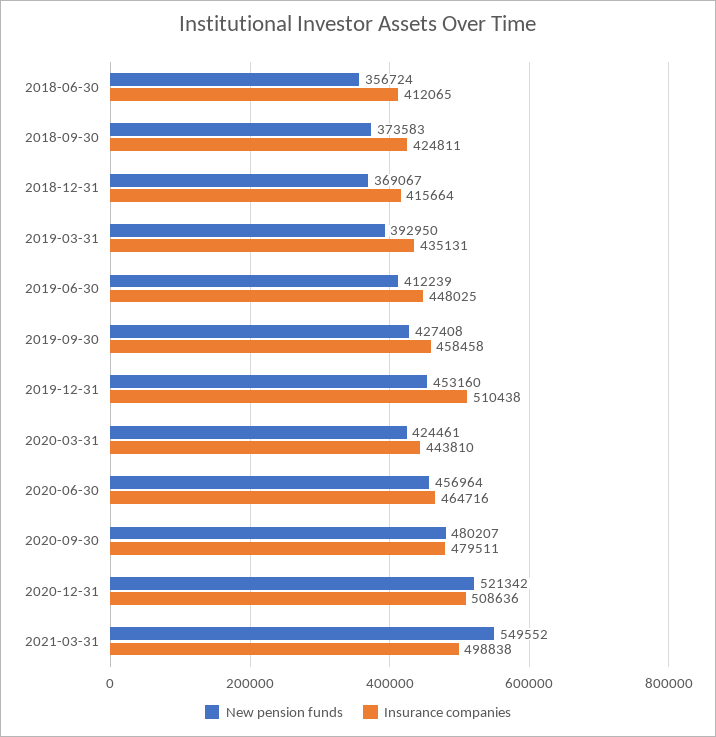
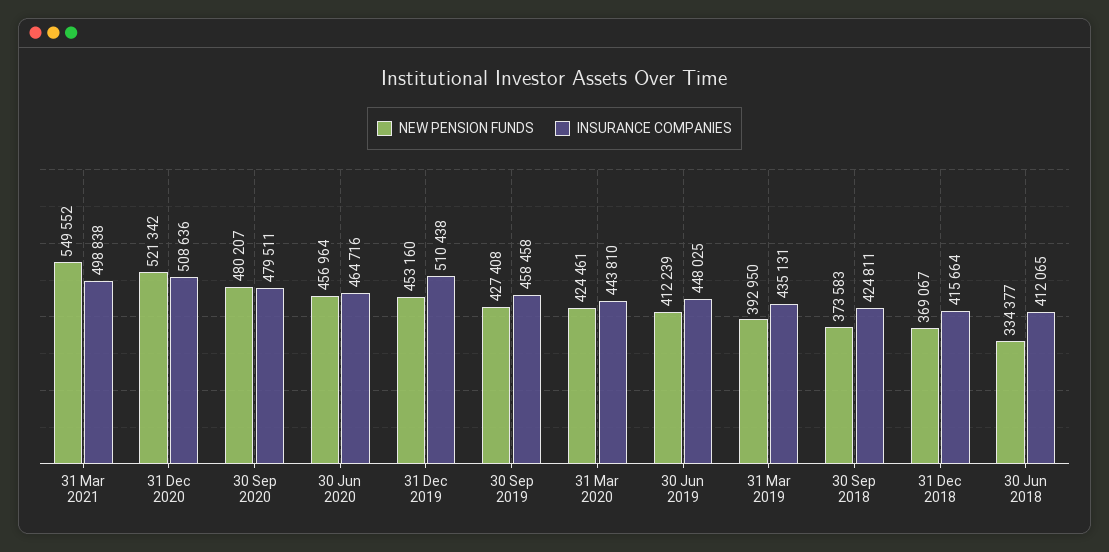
  {
    "New pension funds": {
-     "2018-06-30": 356724,
+     "2018-06-30": 334377,
      "2018-09-30": 373583,
      "2018-12-31": 369067,
      "2019-03-31": 392950,
      "2019-06-30": 412239,
      "2019-09-30": 427408,
      "2019-12-31": 453160,
      "2020-03-31": 424461,
      "2020-06-30": 456964,
      "2020-09-30": 480207,
      "2020-12-31": 521342,
      "2021-03-31": 549552
    },
    "Insurance companies": {
      "2018-06-30": 412065,
      "2018-09-30": 424811,
      "2018-12-31": 415664,
      "2019-03-31": 435131,
      "2019-06-30": 448025,
      "2019-09-30": 458458,
      "2019-12-31": 510438,
      "2020-03-31": 443810,
      "2020-06-30": 464716,
      "2020-09-30": 479511,
      "2020-12-31": 508636,
      "2021-03-31": 498838
    }
  }

